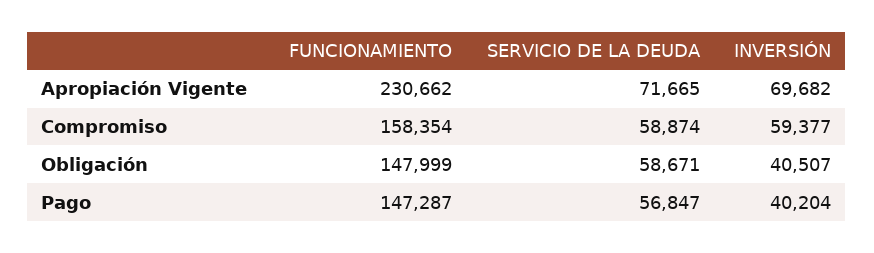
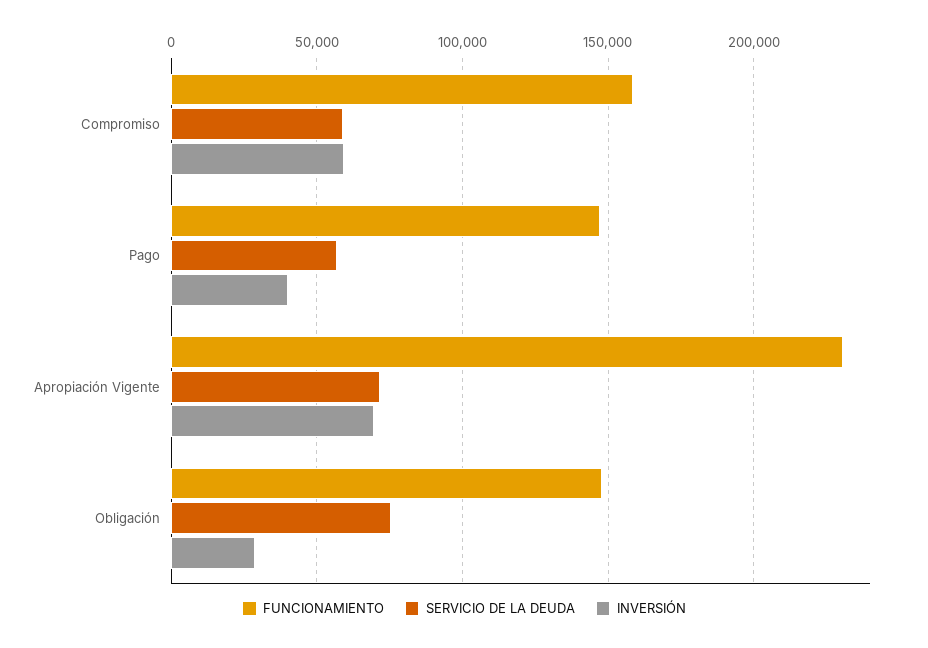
  {
    "FUNCIONAMIENTO": {
      "Apropiación Vigente": 230662,
      "Compromiso": 158354,
      "Obligación": 147999,
      "Pago": 147287
    },
    "SERVICIO DE LA DEUDA": {
      "Apropiación Vigente": 71665,
      "Compromiso": 58874,
-     "Obligación": 58671,
+     "Obligación": 75000,
      "Pago": 56847
    },
    "INVERSIÓN": {
      "Apropiación Vigente": 69682,
      "Compromiso": 59377,
-     "Obligación": 40507,
+     "Obligación": 30000,
      "Pago": 40204
    }
  }

